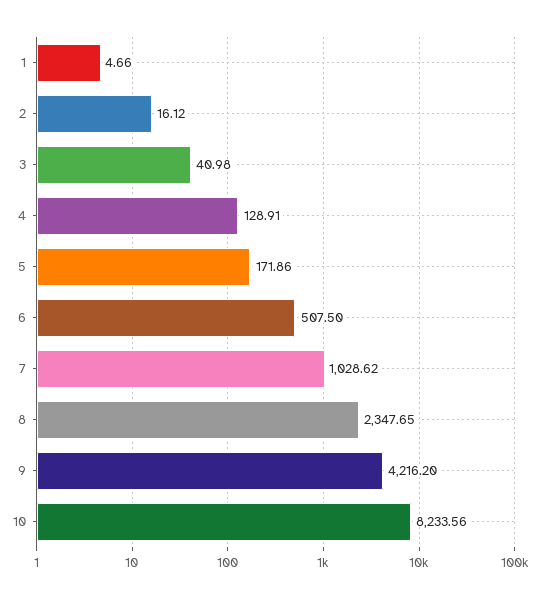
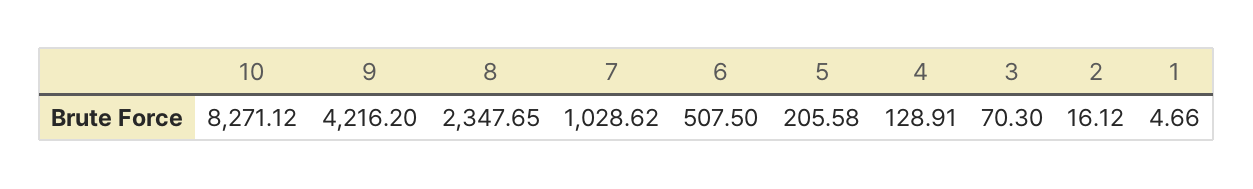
  {
    "1": 4.66,
    "2": 16.12,
-   "3": 40.98,
+   "3": 70.3,
    "4": 128.91,
-   "5": 171.86,
+   "5": 205.58,
    "6": 507.5,
    "7": 1028.62,
    "8": 2347.65,
    "9": 4216.2,
-   "10": 8233.56
+   "10": 8271.12
  }

